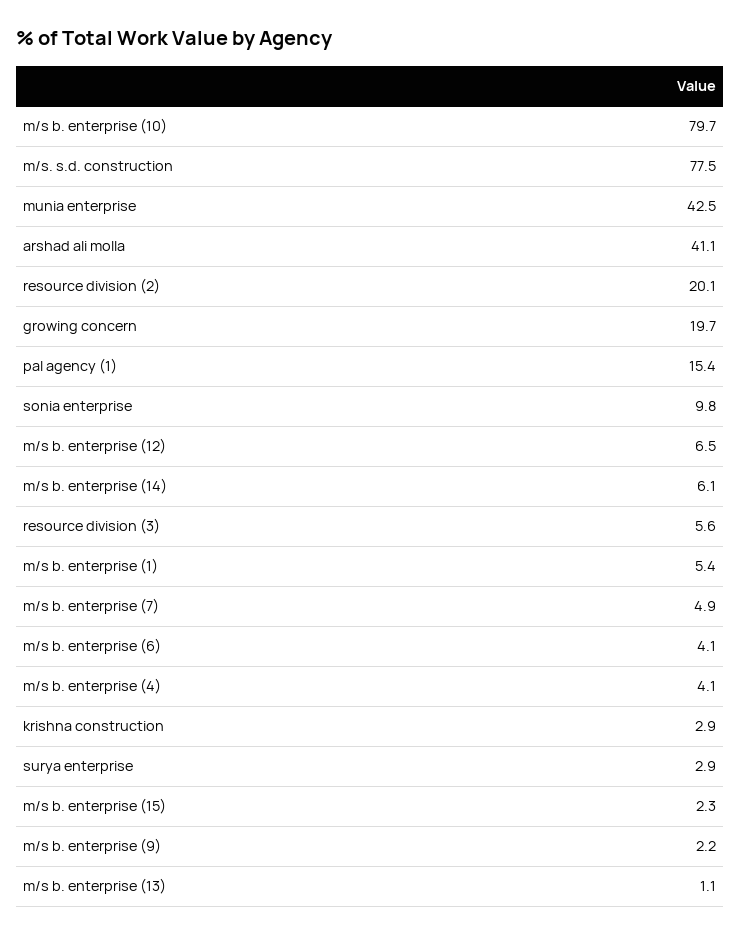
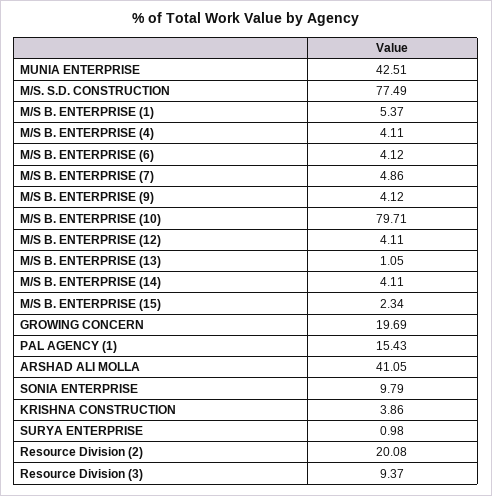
  {
    "m/s b. enterprise (10)": 79.71,
    "m/s. s.d. construction": 77.49,
    "munia enterprise": 42.51,
    "arshad ali molla": 41.05,
    "resource division (2)": 20.08,
    "growing concern": 19.69,
    "pal agency (1)": 15.43,
    "sonia enterprise": 9.79,
-   "m/s b. enterprise (12)": 6.5,
+   "m/s b. enterprise (12)": 4.11,
-   "m/s b. enterprise (14)": 6.1,
+   "m/s b. enterprise (14)": 4.11,
-   "resource division (3)": 5.6,
+   "resource division (3)": 9.37,
    "m/s b. enterprise (1)": 5.37,
    "m/s b. enterprise (7)": 4.86,
    "m/s b. enterprise (6)": 4.12,
    "m/s b. enterprise (4)": 4.11,
-   "krishna construction": 2.9,
+   "krishna construction": 3.86,
-   "surya enterprise": 2.9,
+   "surya enterprise": 0.98,
    "m/s b. enterprise (15)": 2.34,
-   "m/s b. enterprise (9)": 2.2,
+   "m/s b. enterprise (9)": 4.12,
    "m/s b. enterprise (13)": 1.05
  }

